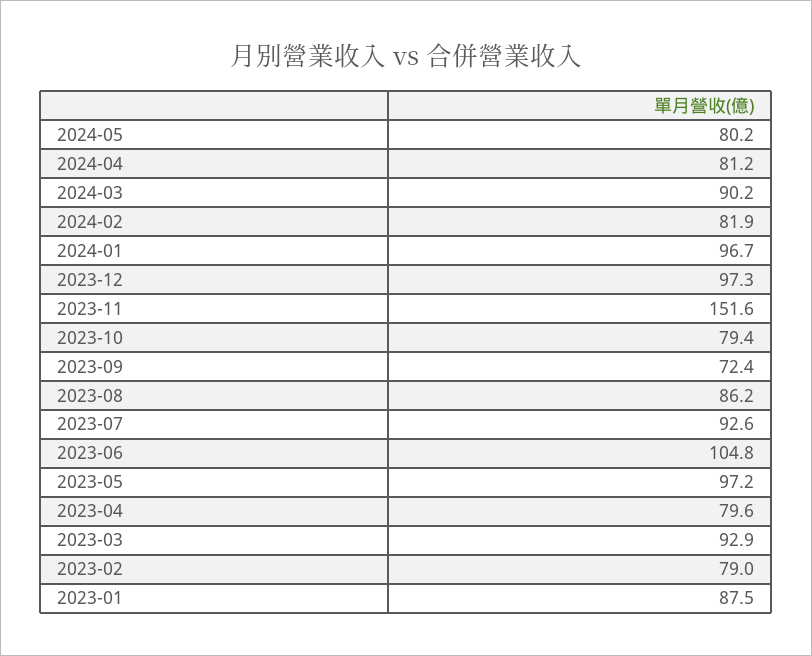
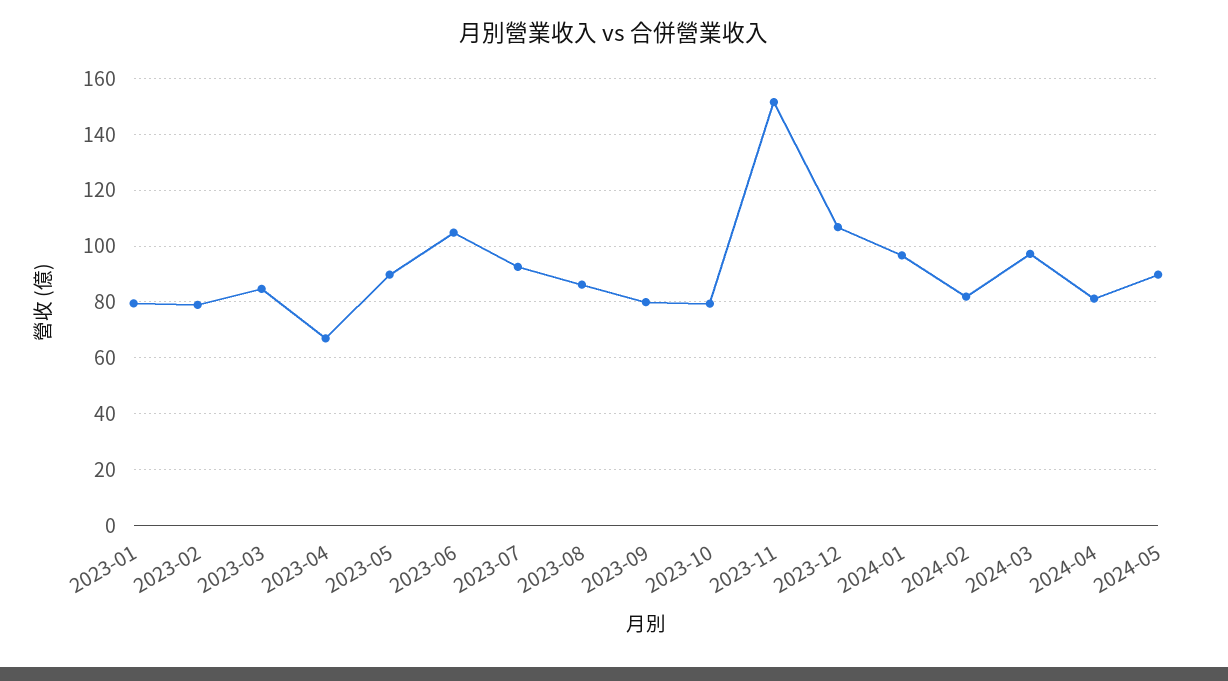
  {
-   "2024-05": 80.2,
+   "2024-05": 90,
    "2024-04": 81.2,
-   "2024-03": 90.2,
+   "2024-03": 97.5,
    "2024-02": 81.9,
    "2024-01": 96.7,
-   "2023-12": 97.3,
+   "2023-12": 107.5,
    "2023-11": 151.6,
    "2023-10": 79.4,
-   "2023-09": 72.4,
+   "2023-09": 80,
    "2023-08": 86.2,
    "2023-07": 92.6,
    "2023-06": 104.8,
-   "2023-05": 97.2,
+   "2023-05": 90,
-   "2023-04": 79.6,
+   "2023-04": 67.5,
-   "2023-03": 92.9,
+   "2023-03": 85,
    "2023-02": 79,
-   "2023-01": 87.5
+   "2023-01": 80
  }

